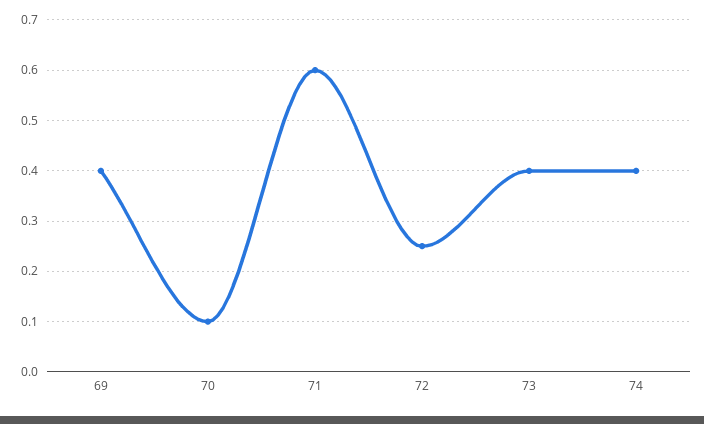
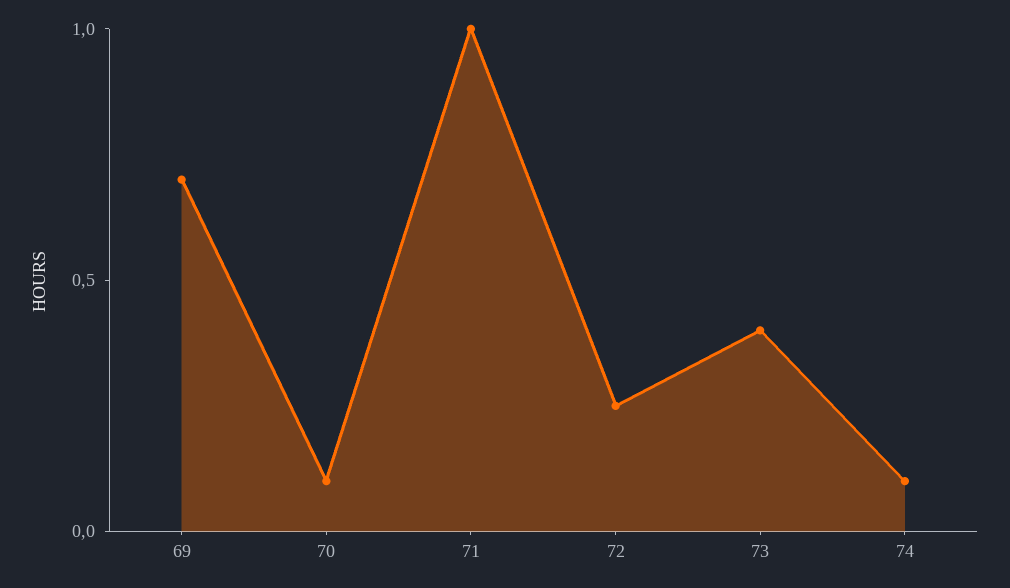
  {
-   "69": 0.4,
+   "69": 0.7,
    "70": 0.1,
-   "71": 0.6,
+   "71": 1,
    "72": 0.25,
    "73": 0.4,
-   "74": 0.4
+   "74": 0.1
  }

